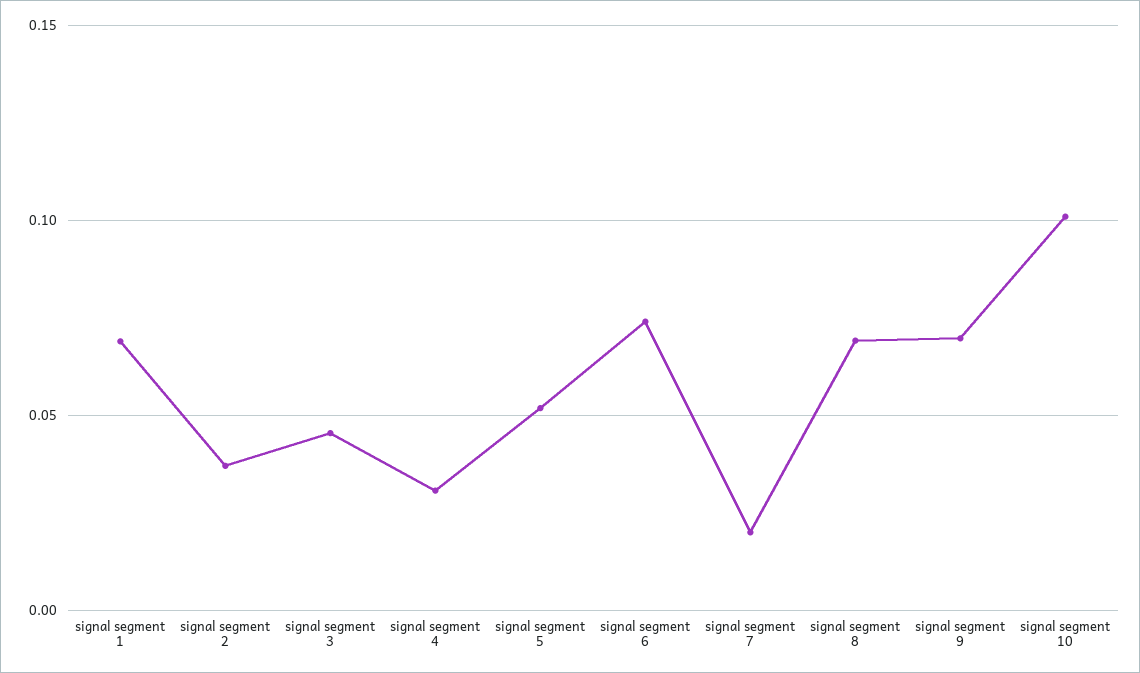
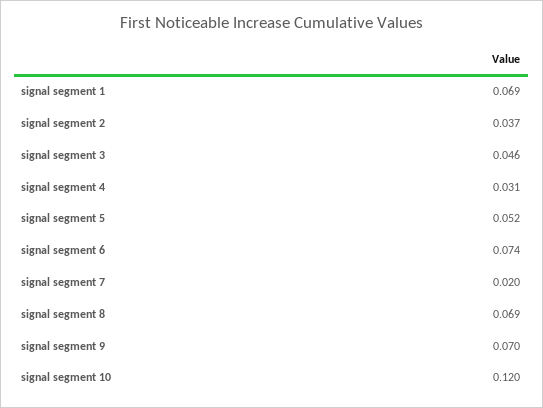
  {
    "signal segment 1": 0.069,
    "signal segment 2": 0.037,
    "signal segment 3": 0.046,
    "signal segment 4": 0.031,
    "signal segment 5": 0.052,
    "signal segment 6": 0.074,
    "signal segment 7": 0.02,
    "signal segment 8": 0.069,
    "signal segment 9": 0.07,
-   "signal segment 10": 0.1
+   "signal segment 10": 0.12
  }

